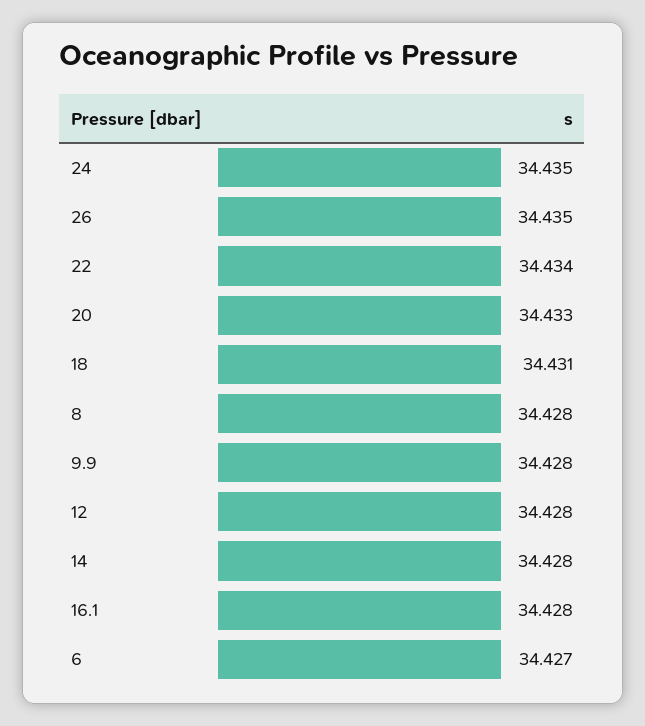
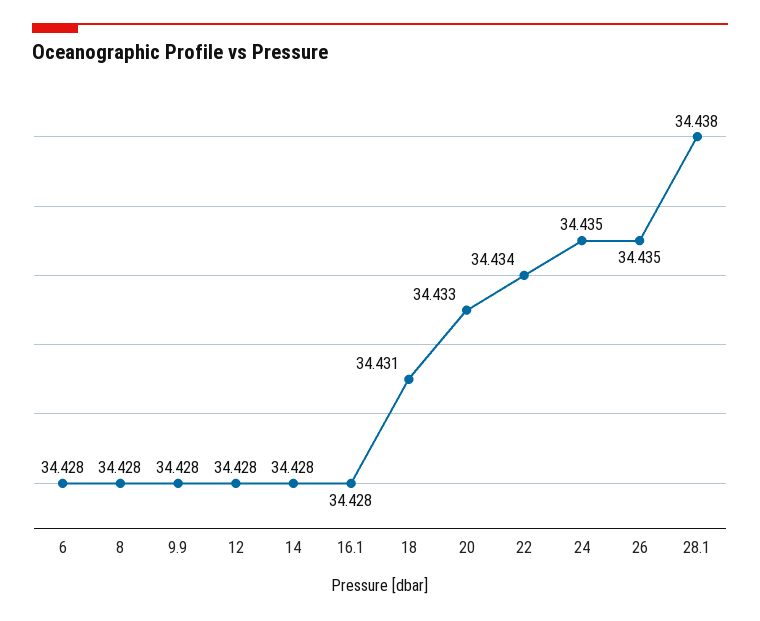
  {
    "24": 34.435,
    "26": 34.435,
    "22": 34.434,
    "20": 34.433,
    "18": 34.431,
    "8": 34.428,
    "9.9": 34.428,
    "12": 34.428,
    "14": 34.428,
    "16.1": 34.428,
-   "6": 34.427
+   "6": 34.428,
+   "28.1": 34.438
  }

